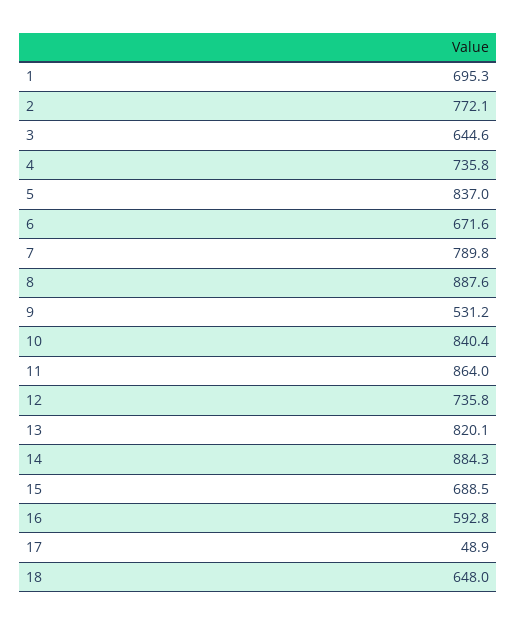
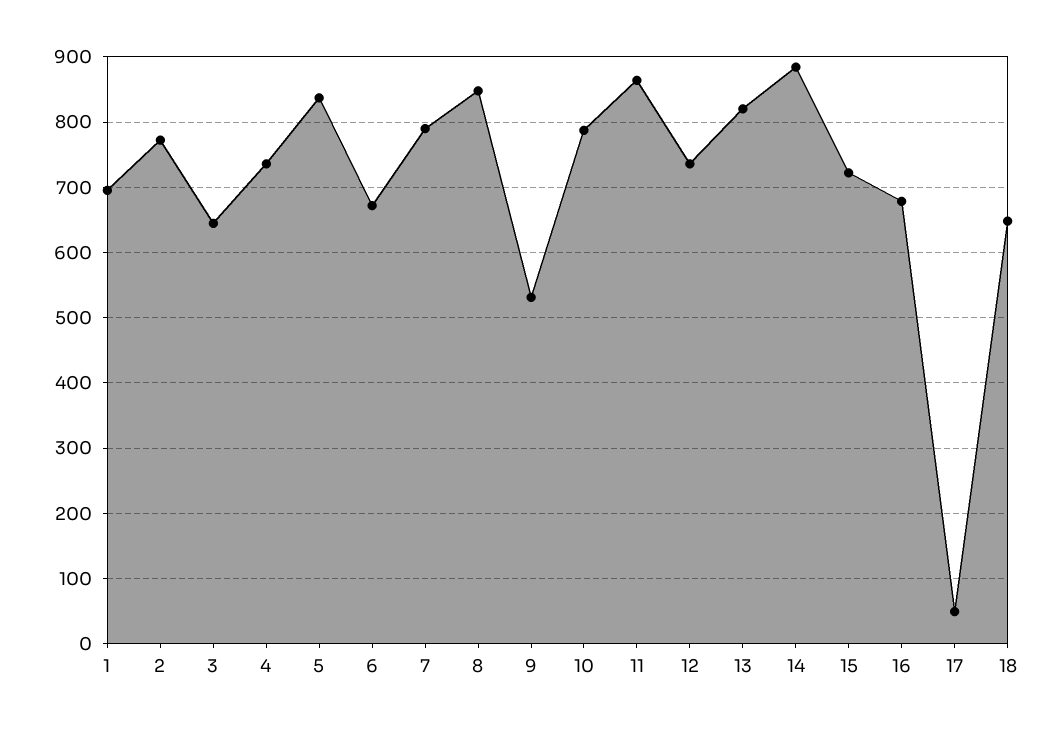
  {
    "1": 695.3,
    "2": 772.1,
    "3": 644.6,
    "4": 735.8,
    "5": 837,
    "6": 671.6,
    "7": 789.8,
-   "8": 887.6,
+   "8": 850,
    "9": 531.2,
-   "10": 840.4,
+   "10": 790,
    "11": 864,
    "12": 735.8,
    "13": 820.1,
    "14": 884.3,
-   "15": 688.5,
+   "15": 720,
-   "16": 592.8,
+   "16": 680,
    "17": 48.9,
    "18": 648
  }

